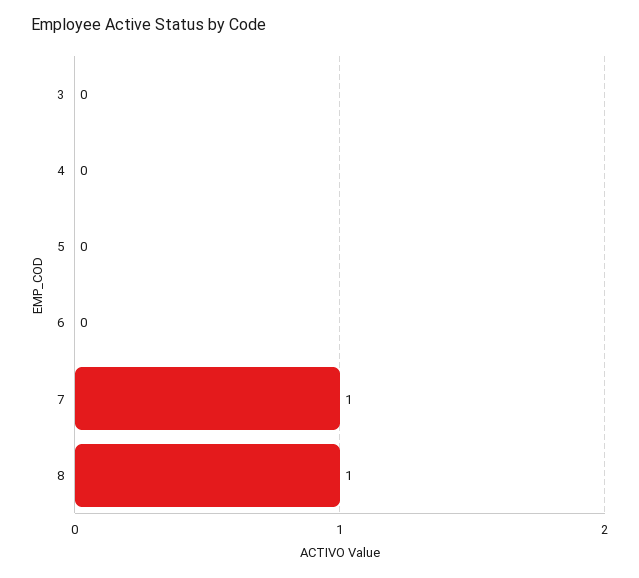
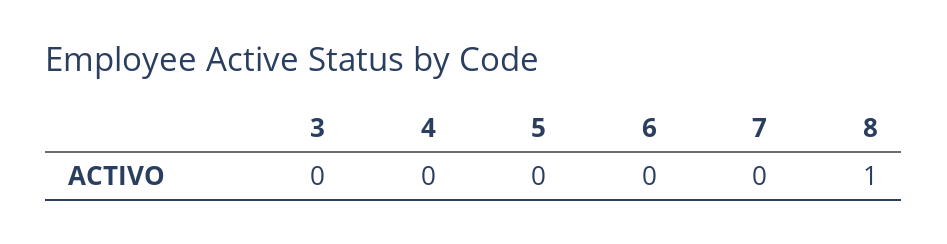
  {
    "3": 0,
    "4": 0,
    "5": 0,
    "6": 0,
-   "7": 1,
+   "7": 0,
    "8": 1
  }

